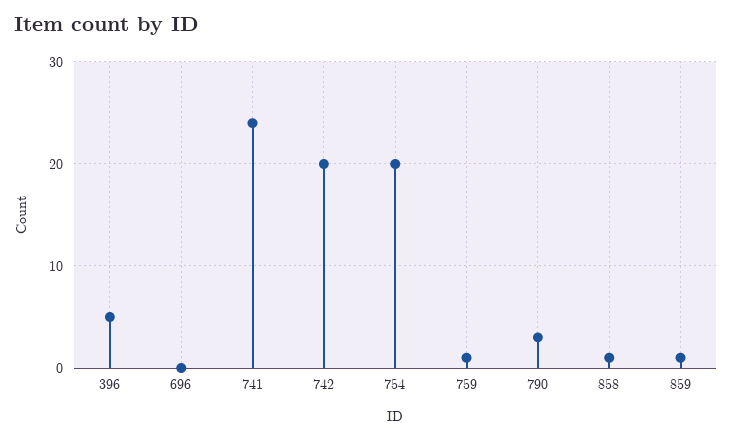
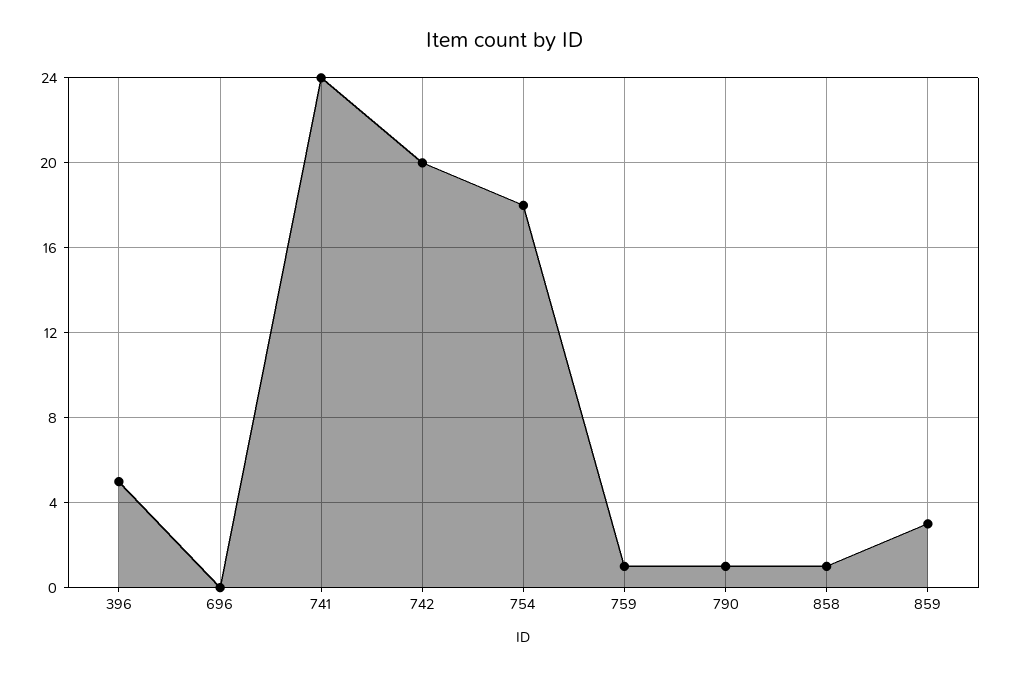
  {
    "396": 5,
    "696": 0,
    "741": 24,
    "742": 20,
-   "754": 20,
+   "754": 18,
    "759": 1,
-   "790": 3,
+   "790": 1,
    "858": 1,
-   "859": 1
+   "859": 3
  }

